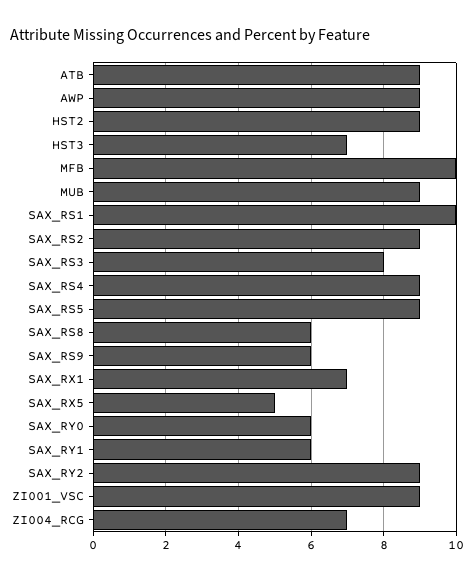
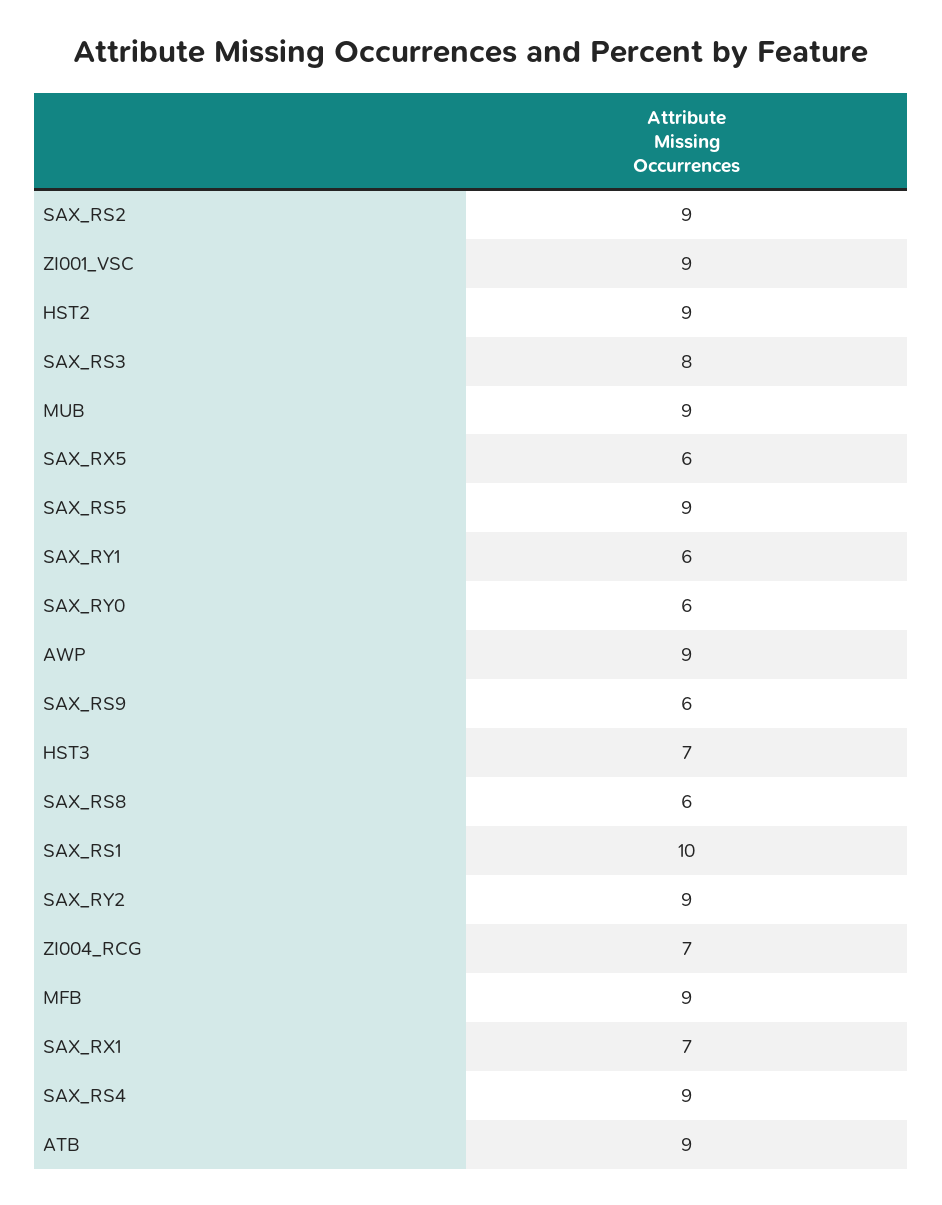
  {
    "ATB": 9,
    "AWP": 9,
    "HST2": 9,
    "HST3": 7,
-   "MFB": 10,
+   "MFB": 9,
    "MUB": 9,
    "SAX_RS1": 10,
    "SAX_RS2": 9,
    "SAX_RS3": 8,
    "SAX_RS4": 9,
    "SAX_RS5": 9,
    "SAX_RS8": 6,
    "SAX_RS9": 6,
    "SAX_RX1": 7,
-   "SAX_RX5": 5,
+   "SAX_RX5": 6,
    "SAX_RY0": 6,
    "SAX_RY1": 6,
    "SAX_RY2": 9,
    "ZI001_VSC": 9,
    "ZI004_RCG": 7
  }

